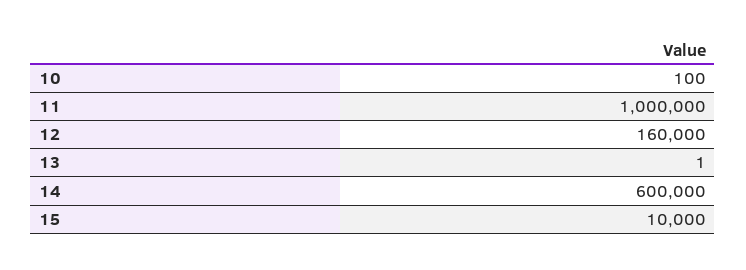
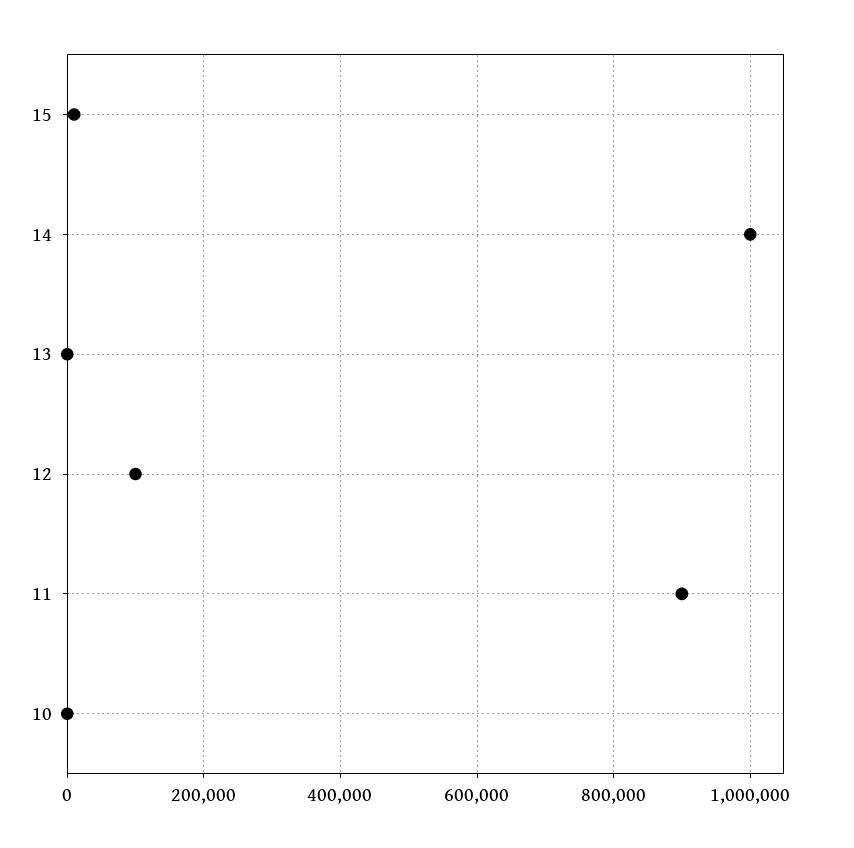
  {
    "10": 100,
-   "11": 1000000,
+   "11": 900000,
-   "12": 160000,
+   "12": 100000,
    "13": 1,
-   "14": 600000,
+   "14": 1000000,
    "15": 10000
  }

